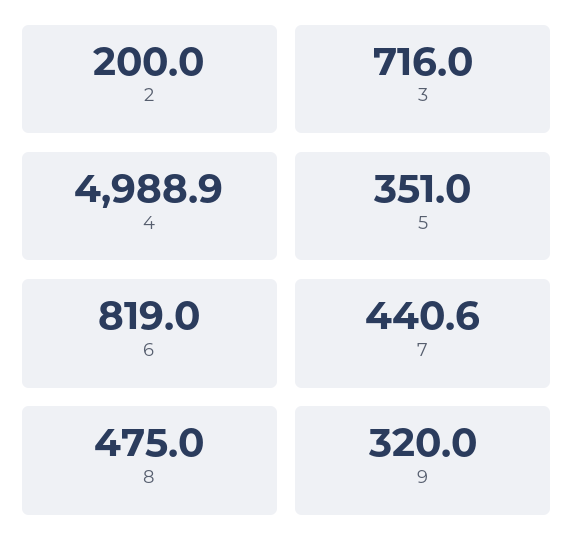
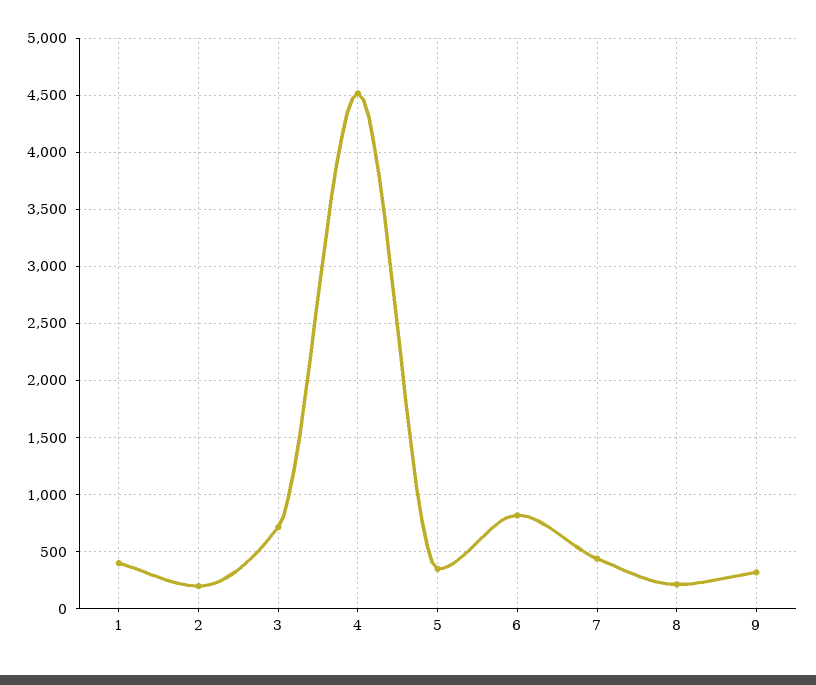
  {
    "2": 200,
    "3": 716,
-   "4": 4988.9,
+   "4": 4500,
    "5": 351,
    "6": 819,
    "7": 440.6,
-   "8": 475,
+   "8": 200,
-   "9": 320
+   "9": 320,
+   "1": 400
  }

